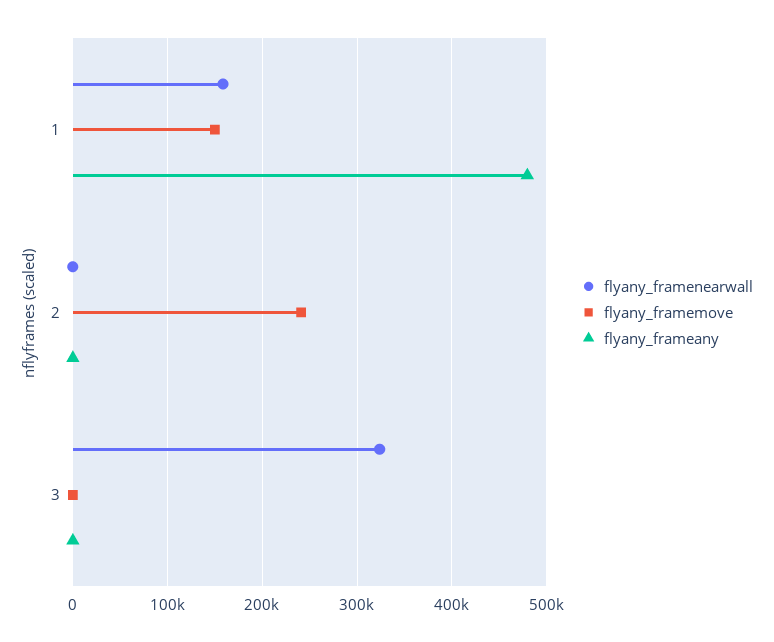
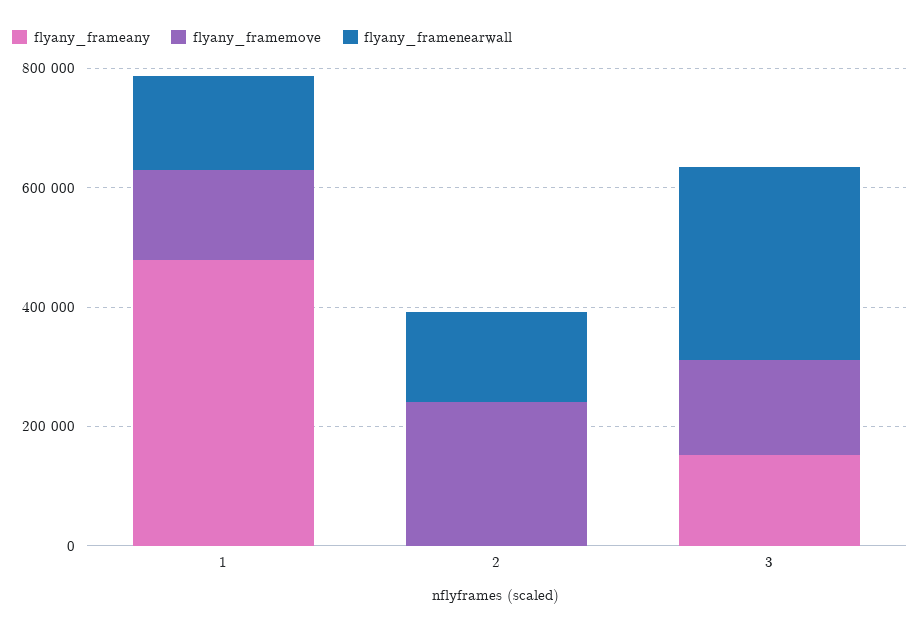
  {
    "flyany_framenearwall": {
      "1": 160000,
-     "2": 0,
+     "2": 150000,
      "3": 320000
    },
    "flyany_framemove": {
      "1": 150000,
      "2": 240000,
-     "3": 0
+     "3": 150000
    },
    "flyany_frameany": {
      "1": 480000,
      "2": 0,
-     "3": 0
+     "3": 150000
    }
  }

